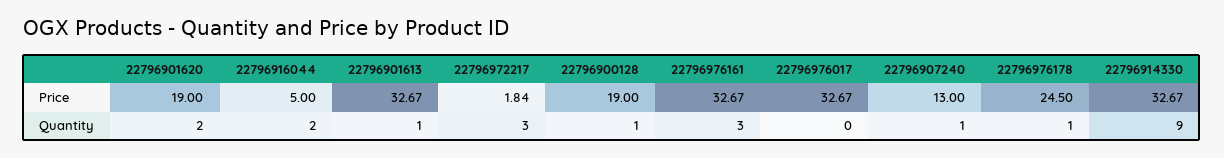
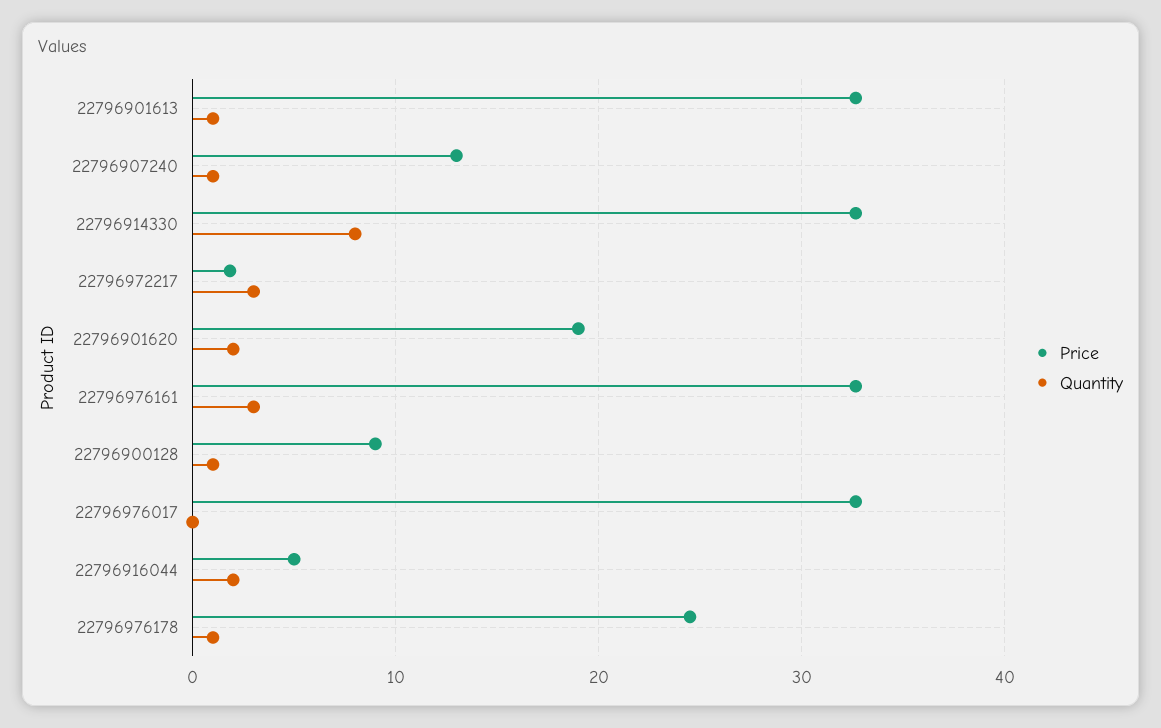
  {
    "Price": {
      "22796901620": 19,
      "22796916044": 5,
      "22796901613": 32.67,
      "22796972217": 1.84,
-     "22796900128": 19,
+     "22796900128": 9,
      "22796976161": 32.67,
      "22796976017": 32.67,
      "22796907240": 13,
      "22796976178": 24.5,
      "22796914330": 32.67
    },
    "Quantity": {
      "22796901620": 2,
      "22796916044": 2,
      "22796901613": 1,
      "22796972217": 3,
      "22796900128": 1,
      "22796976161": 3,
      "22796976017": 0,
      "22796907240": 1,
      "22796976178": 1,
-     "22796914330": 9
+     "22796914330": 8
    }
  }

